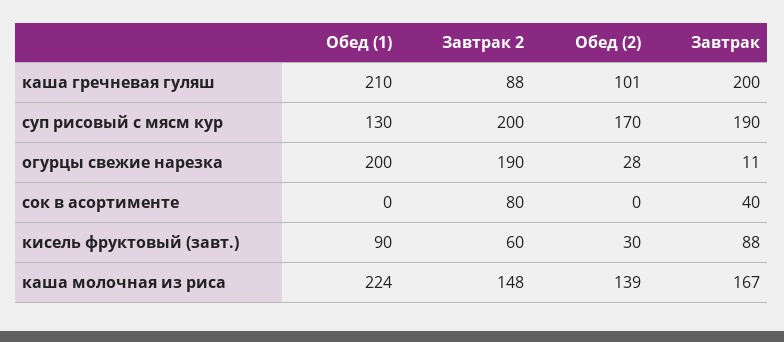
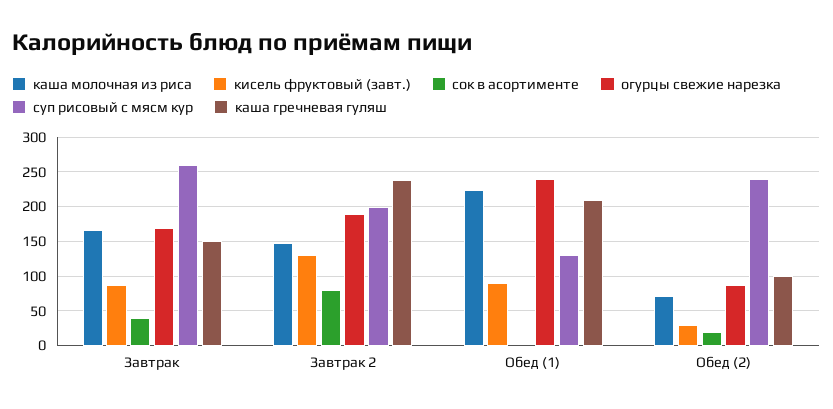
  {
    "каша гречневая гуляш": {
      "Обед (1)": 210,
-     "Завтрак 2": 88,
+     "Завтрак 2": 240,
      "Обед (2)": 101,
-     "Завтрак": 200
+     "Завтрак": 150
    },
    "суп рисовый с мясм кур": {
      "Обед (1)": 130,
      "Завтрак 2": 200,
-     "Обед (2)": 170,
+     "Обед (2)": 240,
-     "Завтрак": 190
+     "Завтрак": 260
    },
    "огурцы свежие нарезка": {
-     "Обед (1)": 200,
+     "Обед (1)": 240,
      "Завтрак 2": 190,
-     "Обед (2)": 28,
+     "Обед (2)": 90,
-     "Завтрак": 11
+     "Завтрак": 170
    },
    "сок в асортименте": {
      "Обед (1)": 0,
      "Завтрак 2": 80,
-     "Обед (2)": 0,
+     "Обед (2)": 20,
      "Завтрак": 40
    },
    "кисель фруктовый (завт.)": {
      "Обед (1)": 90,
-     "Завтрак 2": 60,
+     "Завтрак 2": 130,
      "Обед (2)": 30,
      "Завтрак": 88
    },
    "каша молочная из риса": {
      "Обед (1)": 224,
      "Завтрак 2": 148,
-     "Обед (2)": 139,
+     "Обед (2)": 70,
      "Завтрак": 167
    }
  }

